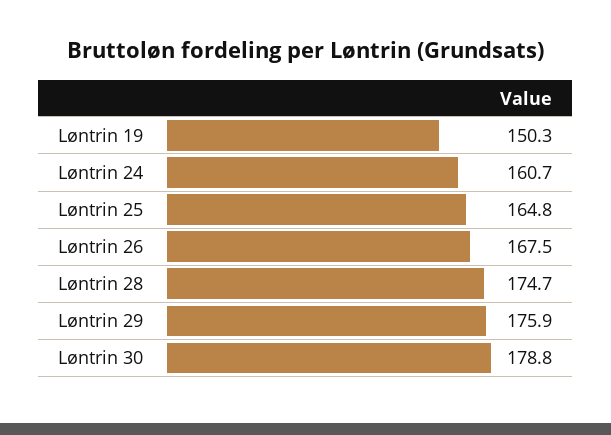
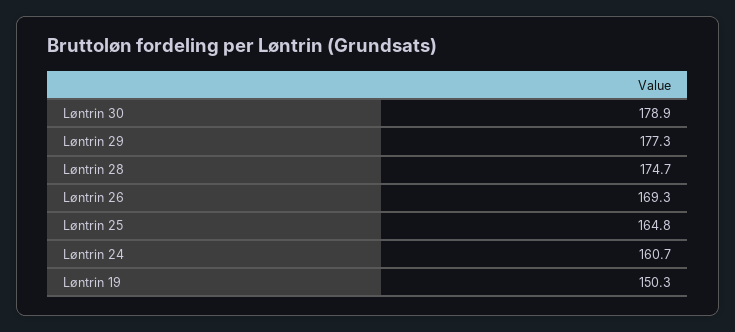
  {
    "Løntrin 19": 150.3,
    "Løntrin 24": 160.7,
    "Løntrin 25": 164.8,
-   "Løntrin 26": 167.5,
+   "Løntrin 26": 169.3,
    "Løntrin 28": 174.7,
-   "Løntrin 29": 175.9,
+   "Løntrin 29": 177.3,
-   "Løntrin 30": 178.8
+   "Løntrin 30": 178.9
  }

